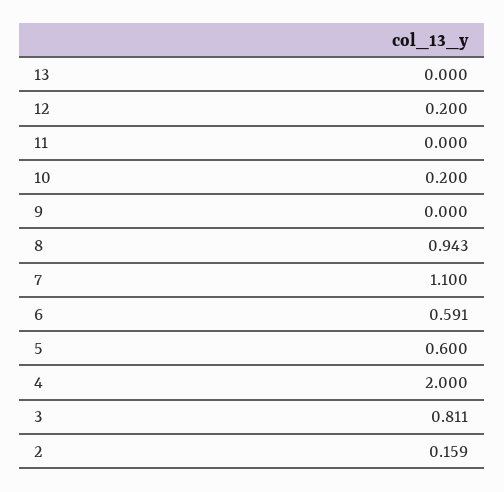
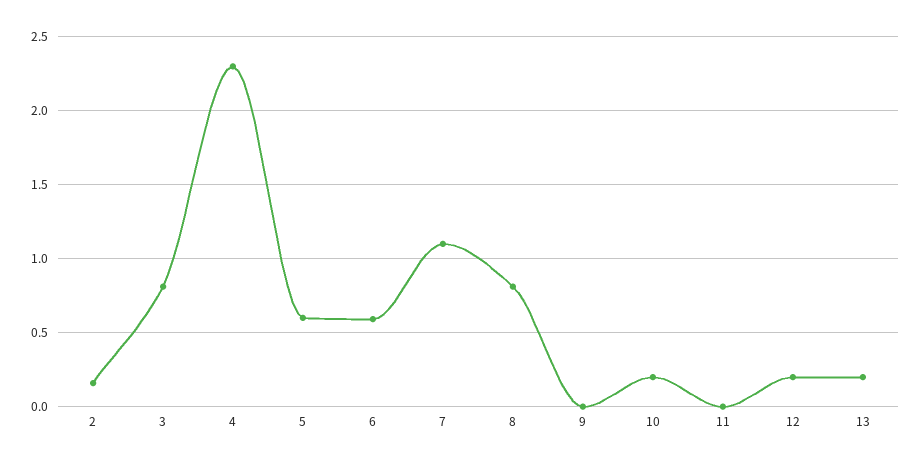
  {
-   "13": 0,
+   "13": 0.2,
    "12": 0.2,
    "11": 0,
    "10": 0.2,
    "9": 0,
-   "8": 0.943,
+   "8": 0.8,
    "7": 1.1,
    "6": 0.591,
    "5": 0.6,
-   "4": 2,
+   "4": 2.3,
    "3": 0.811,
    "2": 0.159
  }

